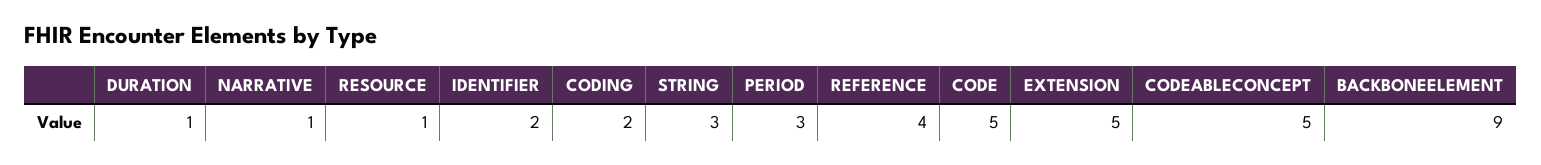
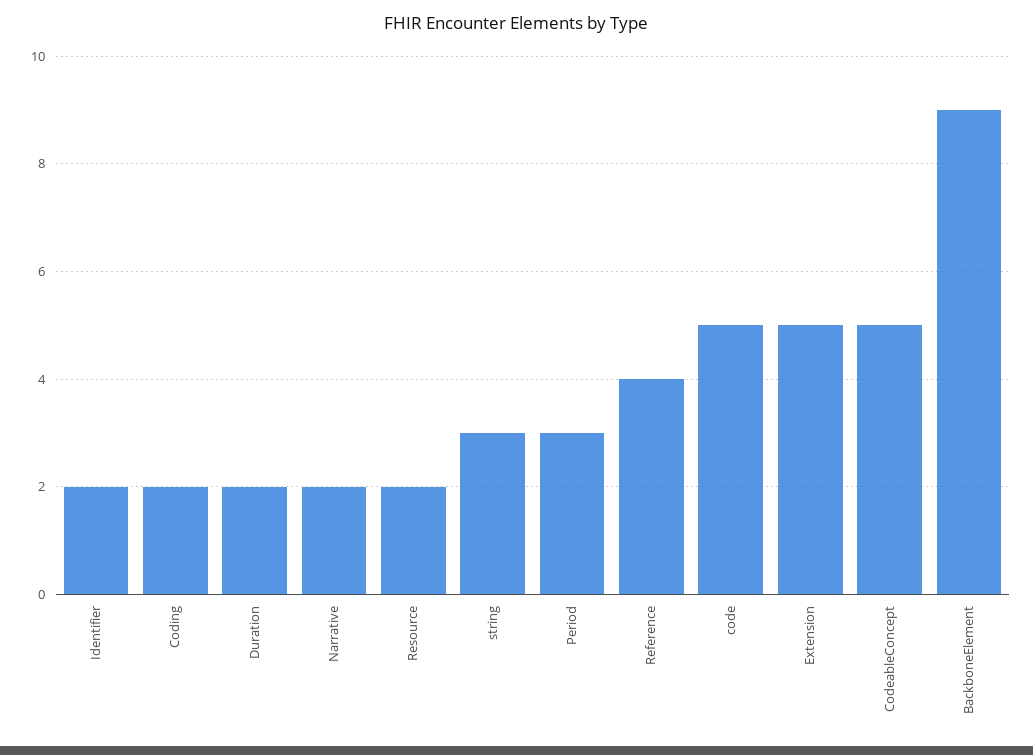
  {
-   "DURATION": 1,
+   "DURATION": 2,
-   "NARRATIVE": 1,
+   "NARRATIVE": 2,
-   "RESOURCE": 1,
+   "RESOURCE": 2,
    "IDENTIFIER": 2,
    "CODING": 2,
    "STRING": 3,
    "PERIOD": 3,
    "REFERENCE": 4,
    "CODE": 5,
    "EXTENSION": 5,
    "CODEABLECONCEPT": 5,
    "BACKBONEELEMENT": 9
  }

